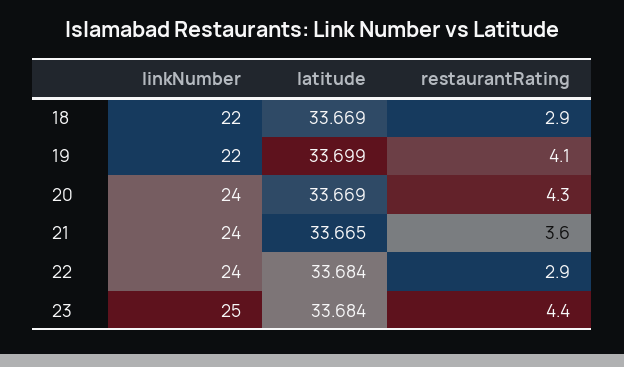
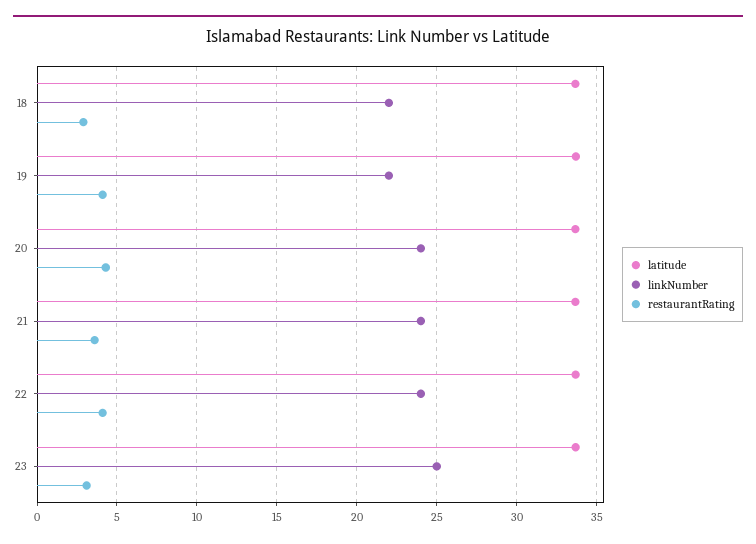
  {
    "linkNumber": {
      "18": 22,
      "19": 22,
      "20": 24,
      "21": 24,
      "22": 24,
      "23": 25
    },
    "latitude": {
      "18": 33.669,
      "19": 33.699,
      "20": 33.669,
      "21": 33.665,
      "22": 33.684,
      "23": 33.684
    },
    "restaurantRating": {
      "18": 2.9,
      "19": 4.1,
      "20": 4.3,
      "21": 3.6,
-     "22": 2.9,
+     "22": 4,
-     "23": 4.4
+     "23": 3
    }
  }

